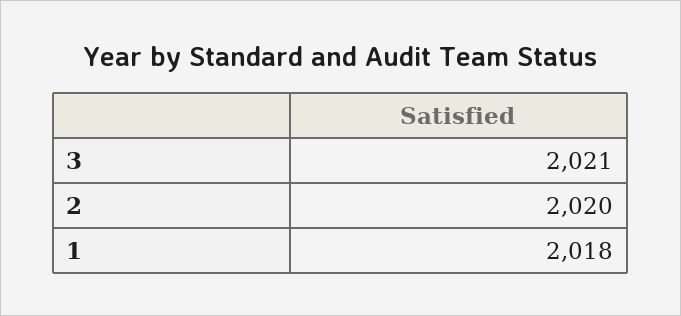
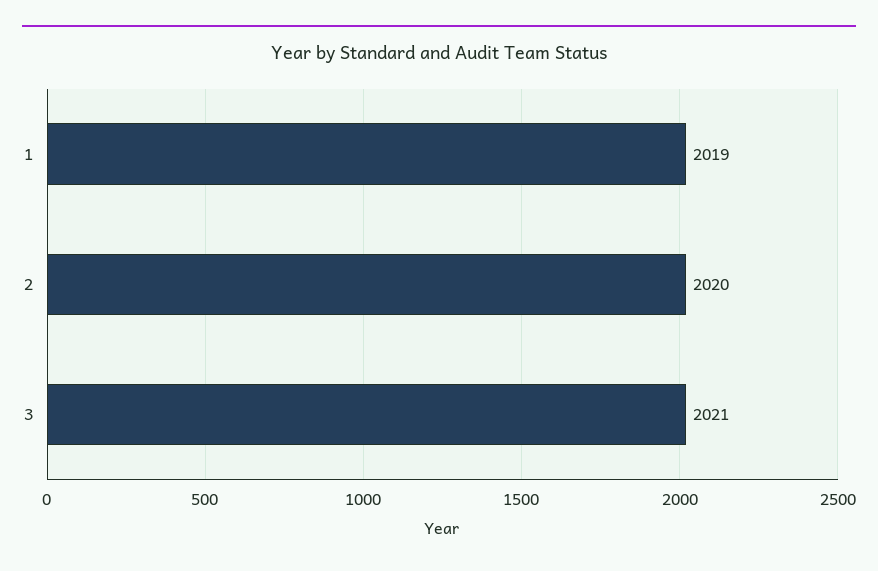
  {
    "3": 2021,
    "2": 2020,
-   "1": 2018
+   "1": 2019
  }

